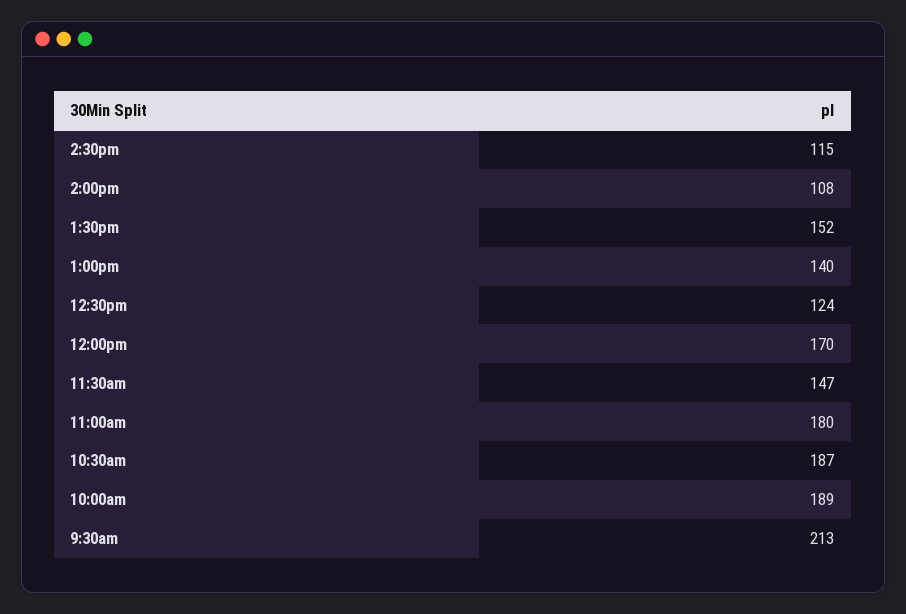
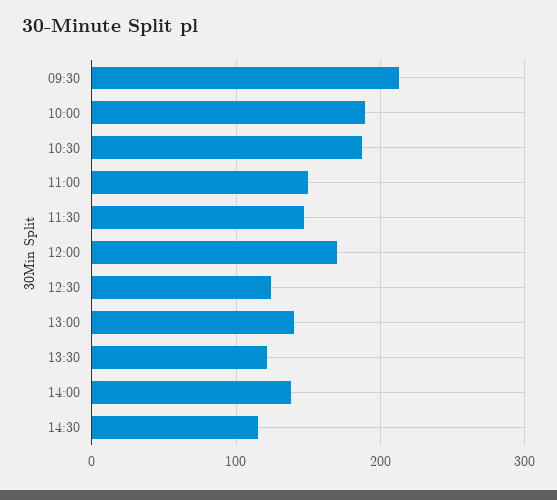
  {
    "2:30pm": 115,
-   "2:00pm": 108,
+   "2:00pm": 140,
-   "1:30pm": 152,
+   "1:30pm": 120,
    "1:00pm": 140,
    "12:30pm": 124,
    "12:00pm": 170,
    "11:30am": 147,
-   "11:00am": 180,
+   "11:00am": 150,
    "10:30am": 187,
    "10:00am": 189,
    "9:30am": 213
  }

